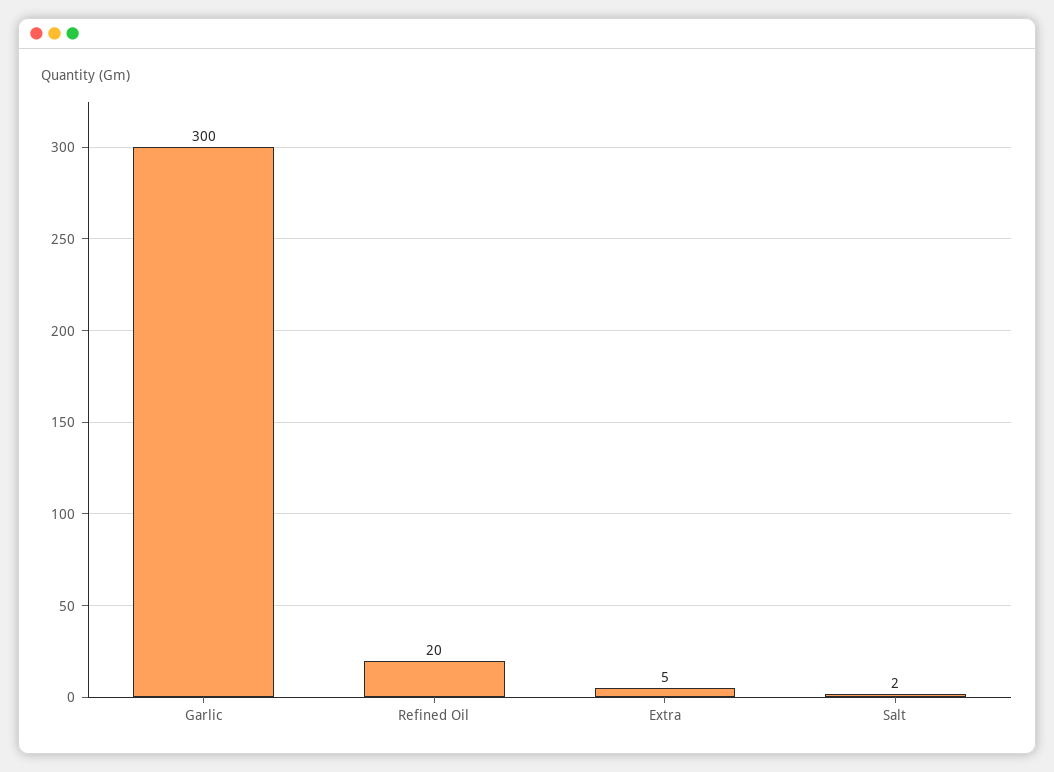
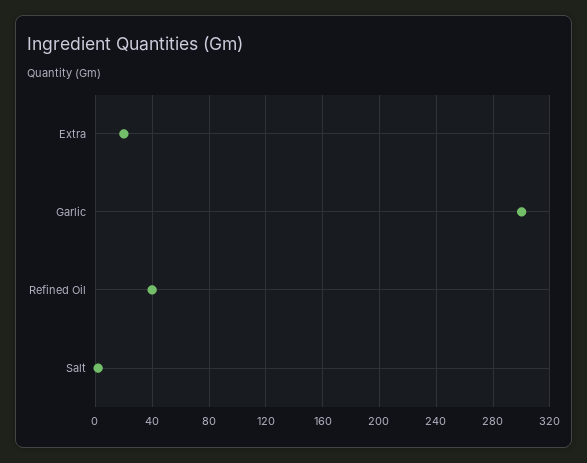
  {
    "Garlic": 300,
-   "Refined Oil": 20,
+   "Refined Oil": 40,
-   "Extra": 5,
+   "Extra": 20,
    "Salt": 2
  }

